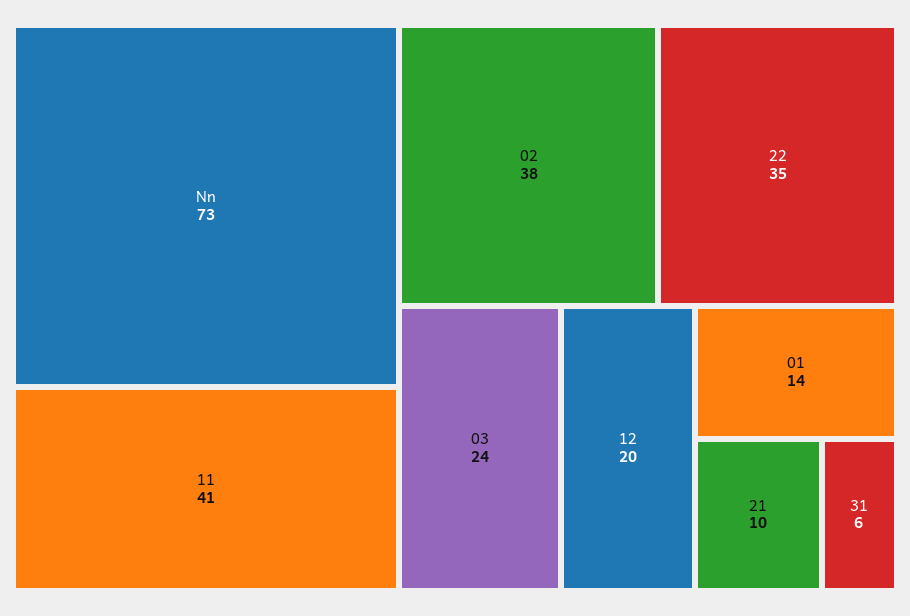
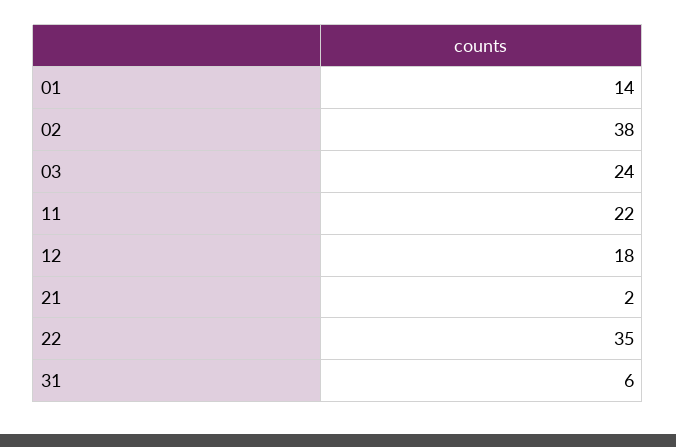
  {
-   "Nn": 73,
-   "11": 41,
+   "11": 22,
    "02": 38,
    "22": 35,
    "03": 24,
-   "12": 20,
+   "12": 18,
    "01": 14,
-   "21": 10,
+   "21": 2,
    "31": 6
  }

